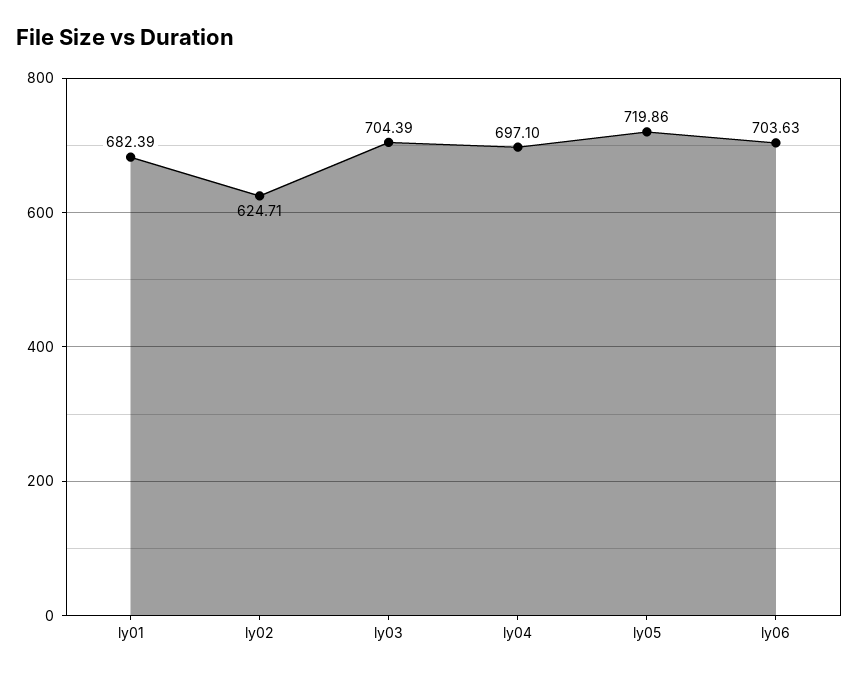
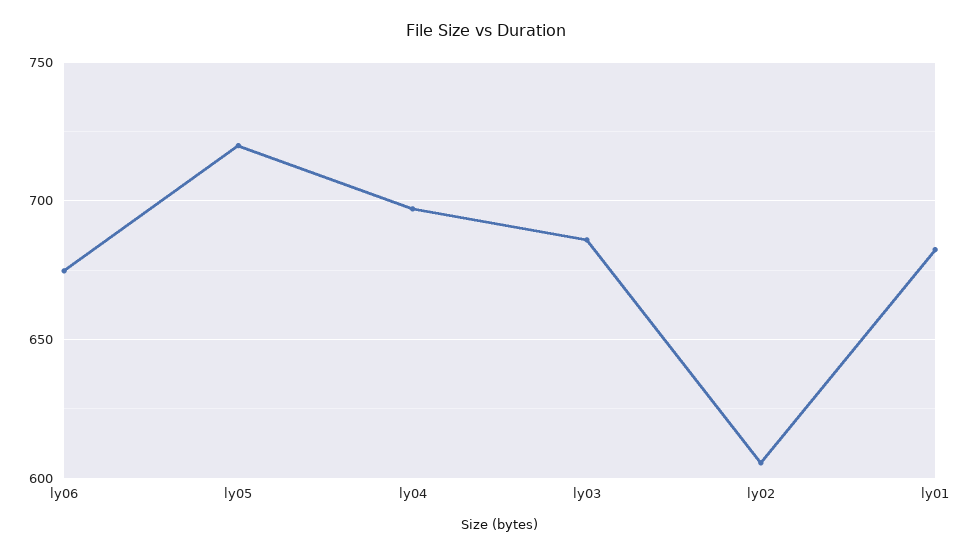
  {
    "ly01": 682.39,
-   "ly02": 624.71,
+   "ly02": 605,
-   "ly03": 704.39,
+   "ly03": 685,
    "ly04": 697.1,
    "ly05": 719.86,
-   "ly06": 703.63
+   "ly06": 675
  }

